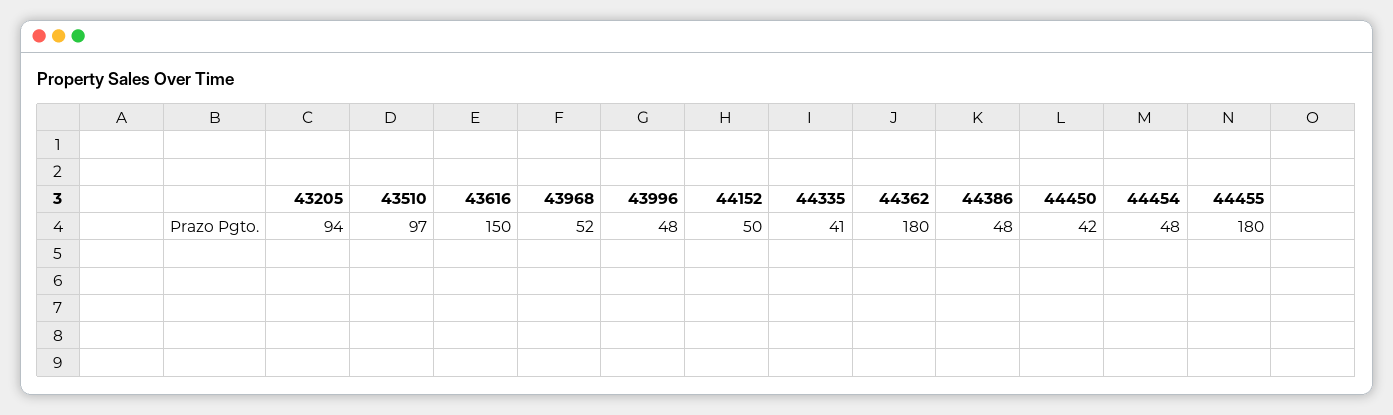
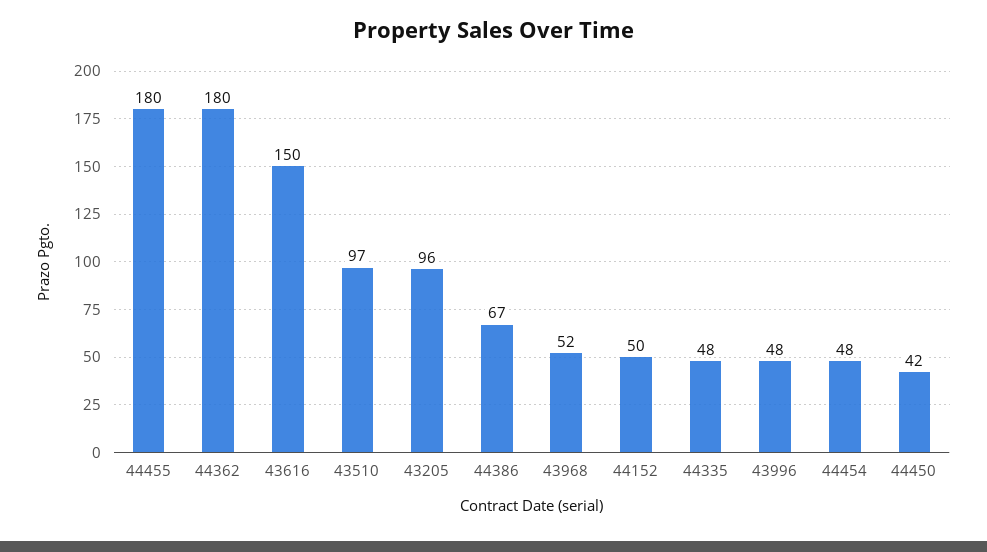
  {
-   "43205": 94,
+   "43205": 96,
    "43510": 97,
    "43616": 150,
    "43968": 52,
    "43996": 48,
    "44152": 50,
-   "44335": 41,
+   "44335": 48,
    "44362": 180,
-   "44386": 48,
+   "44386": 67,
    "44450": 42,
    "44454": 48,
    "44455": 180
  }

